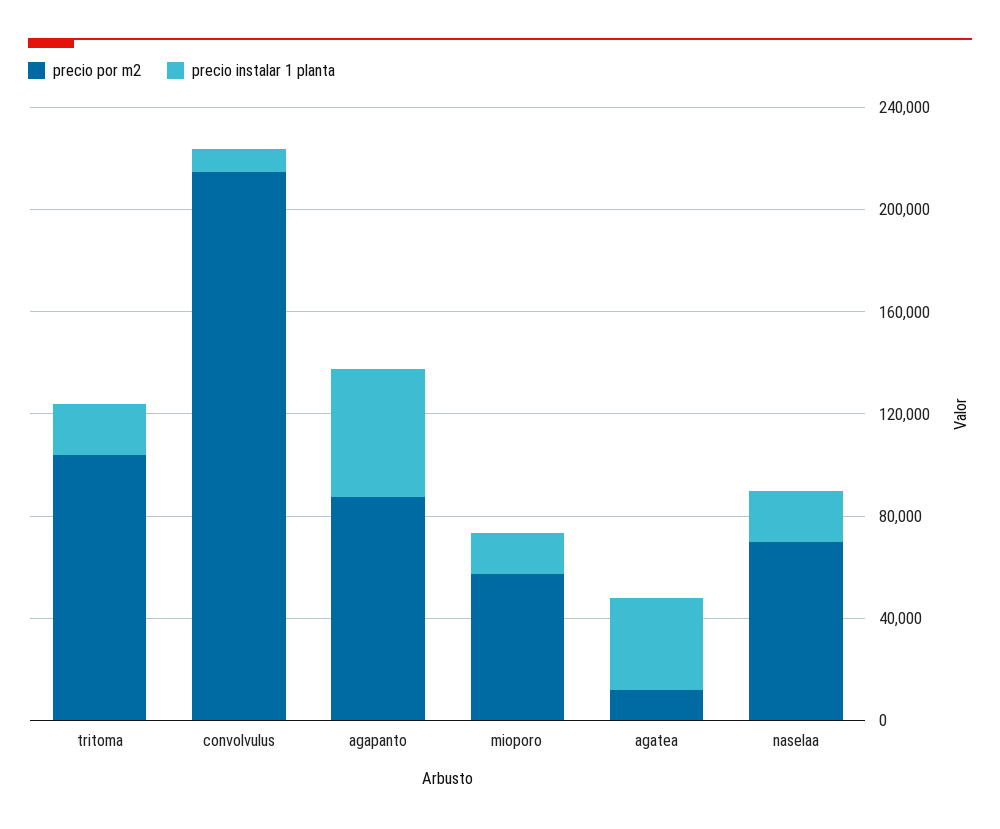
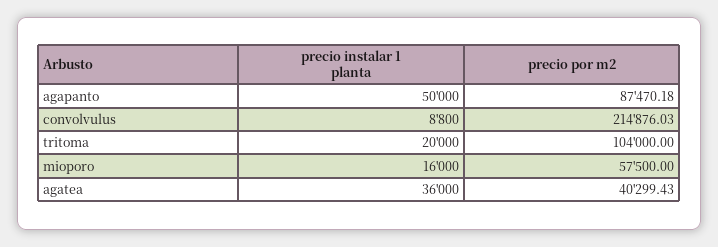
  {
    "precio por m2": {
      "tritoma": 104000,
      "convolvulus": 214876.03,
      "agapanto": 87470.18,
      "mioporo": 57500,
-     "agatea": 10000,
+     "agatea": 40299.43
-     "naselaa": 70000
    },
    "precio instalar 1 planta": {
      "tritoma": 20000,
      "convolvulus": 8800,
      "agapanto": 50000,
      "mioporo": 16000,
-     "agatea": 36000,
+     "agatea": 36000
-     "naselaa": 20000
    }
  }

